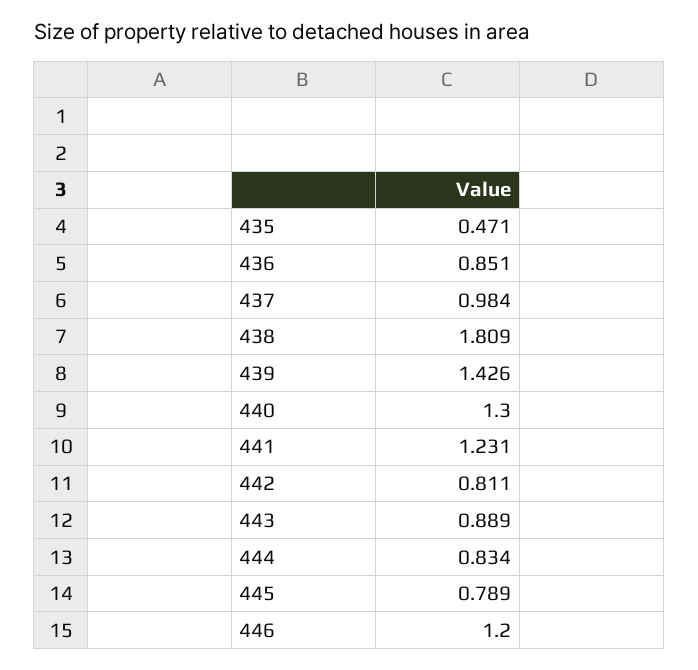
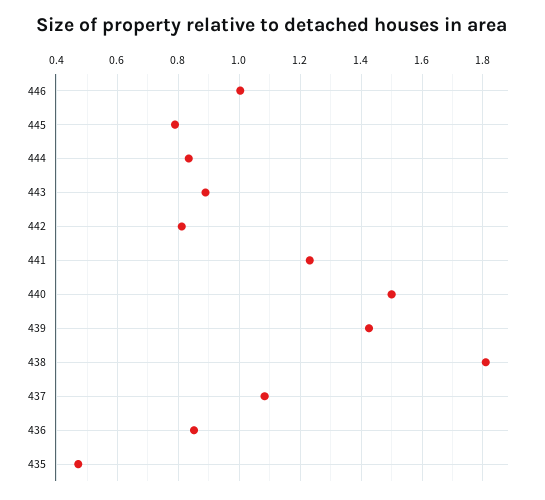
  {
    "435": 0.471,
    "436": 0.851,
-   "437": 0.984,
+   "437": 1.08,
    "438": 1.809,
    "439": 1.426,
-   "440": 1.3,
+   "440": 1.5,
    "441": 1.231,
    "442": 0.811,
    "443": 0.889,
    "444": 0.834,
    "445": 0.789,
-   "446": 1.2
+   "446": 1
  }

